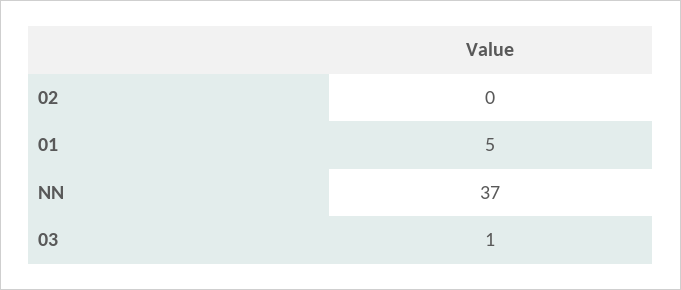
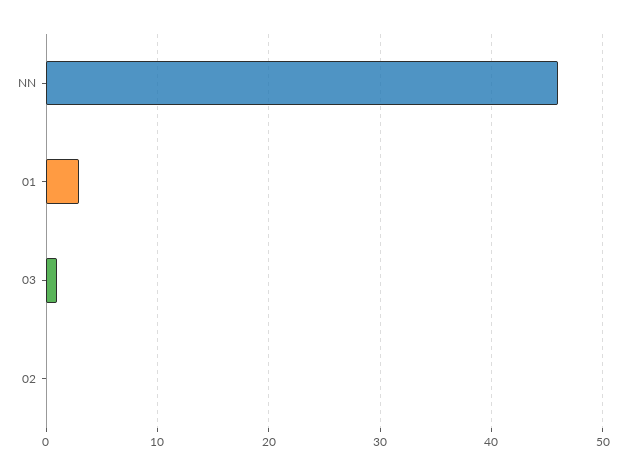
  {
    "02": 0,
-   "01": 5,
+   "01": 3,
-   "NN": 37,
+   "NN": 46,
    "03": 1
  }

